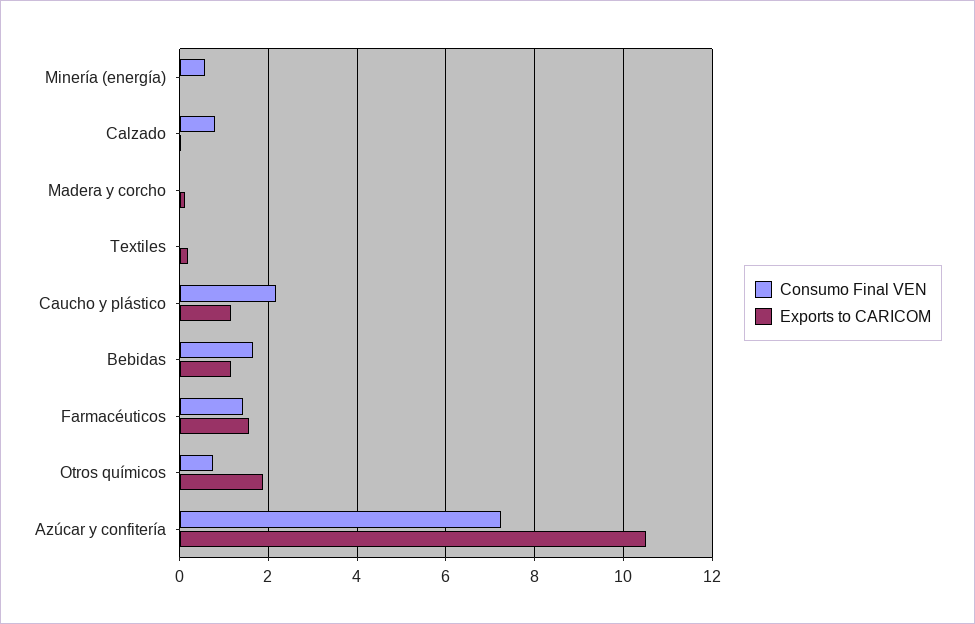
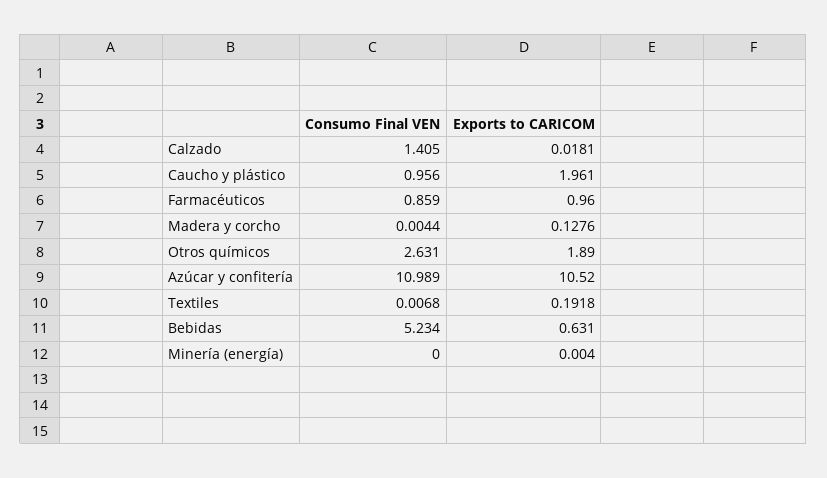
  {
    "Consumo Final VEN": {
-     "Minería (energía)": 0.6,
+     "Minería (energía)": 0,
-     "Calzado": 0.8,
+     "Calzado": 1.405,
      "Madera y corcho": 0.0044,
      "Textiles": 0.0068,
-     "Caucho y plástico": 2.2,
+     "Caucho y plástico": 0.956,
-     "Bebidas": 1.6,
+     "Bebidas": 5.234,
-     "Farmacéuticos": 1.4,
+     "Farmacéuticos": 0.859,
-     "Otros químicos": 0.8,
+     "Otros químicos": 2.631,
-     "Azúcar y confitería": 7.2
+     "Azúcar y confitería": 10.989
    },
    "Exports to CARICOM": {
      "Minería (energía)": 0.004,
      "Calzado": 0.0181,
      "Madera y corcho": 0.1276,
      "Textiles": 0.1918,
-     "Caucho y plástico": 1.2,
+     "Caucho y plástico": 1.961,
-     "Bebidas": 1.2,
+     "Bebidas": 0.631,
-     "Farmacéuticos": 1.6,
+     "Farmacéuticos": 0.96,
      "Otros químicos": 1.89,
      "Azúcar y confitería": 10.52
    }
  }

